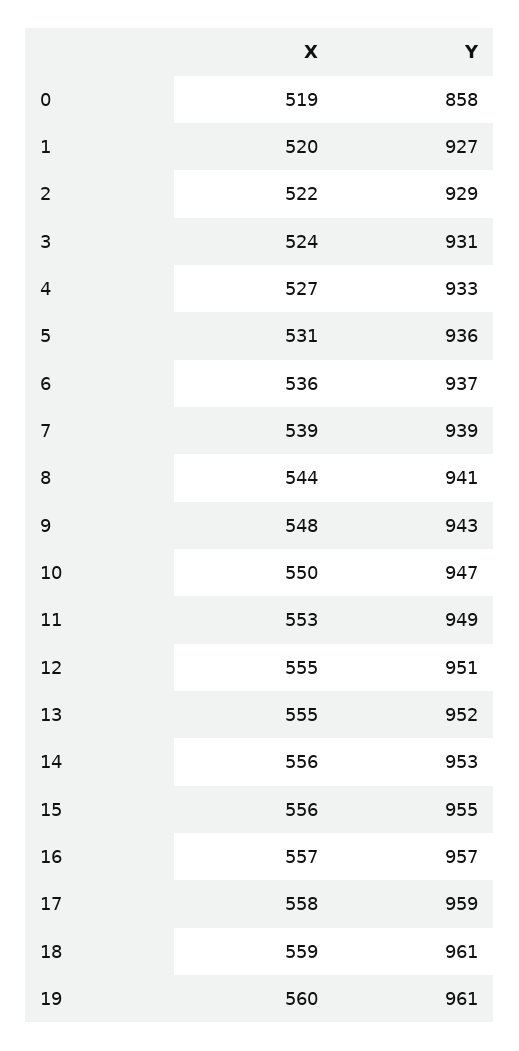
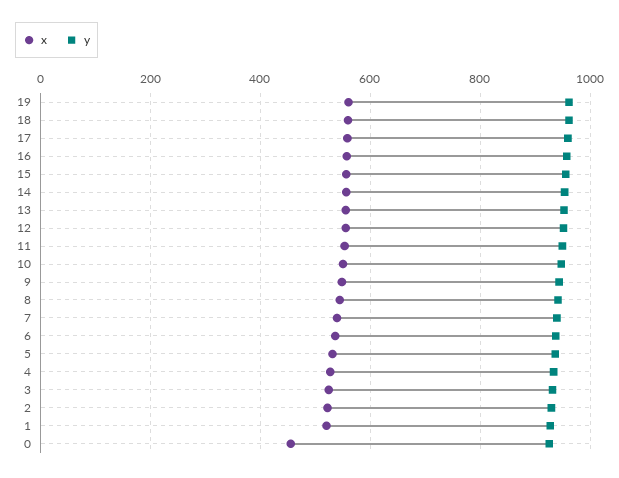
  {
    "X": {
-     "0": 519,
+     "0": 460,
      "1": 520,
      "2": 522,
      "3": 524,
      "4": 527,
      "5": 531,
      "6": 536,
      "7": 539,
      "8": 544,
      "9": 548,
      "10": 550,
      "11": 553,
      "12": 555,
      "13": 555,
      "14": 556,
      "15": 556,
      "16": 557,
      "17": 558,
      "18": 559,
      "19": 560
    },
    "Y": {
-     "0": 858,
+     "0": 920,
      "1": 927,
      "2": 929,
      "3": 931,
      "4": 933,
      "5": 936,
      "6": 937,
      "7": 939,
      "8": 941,
      "9": 943,
      "10": 947,
      "11": 949,
      "12": 951,
      "13": 952,
      "14": 953,
      "15": 955,
      "16": 957,
      "17": 959,
      "18": 961,
      "19": 961
    }
  }

